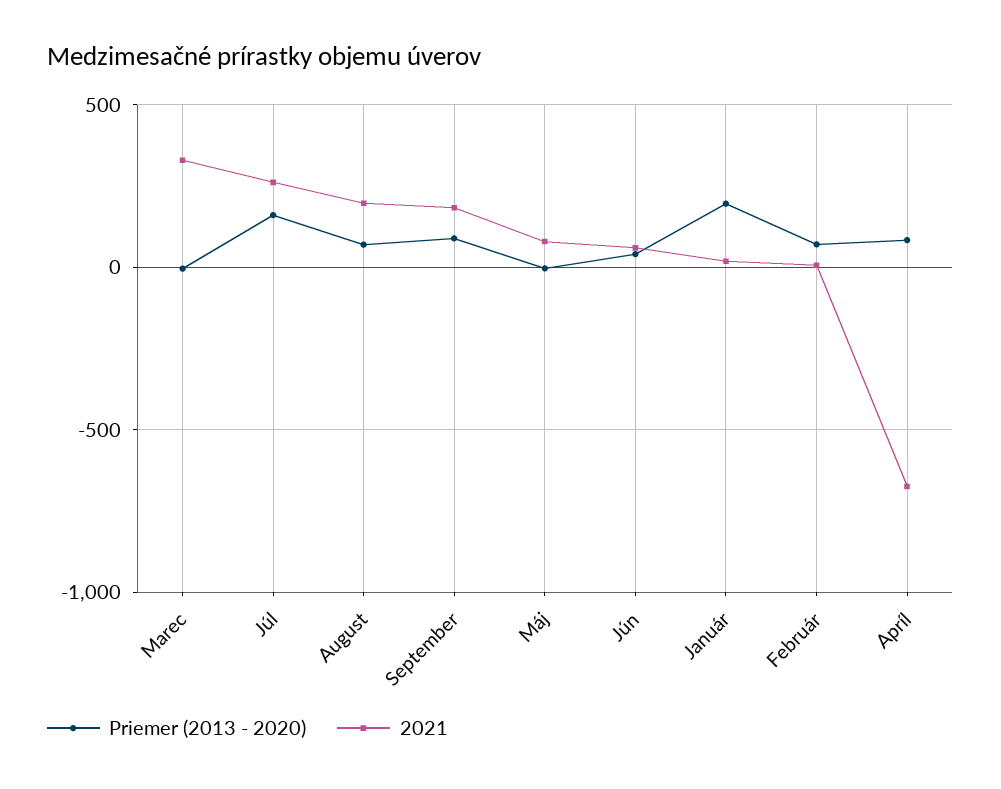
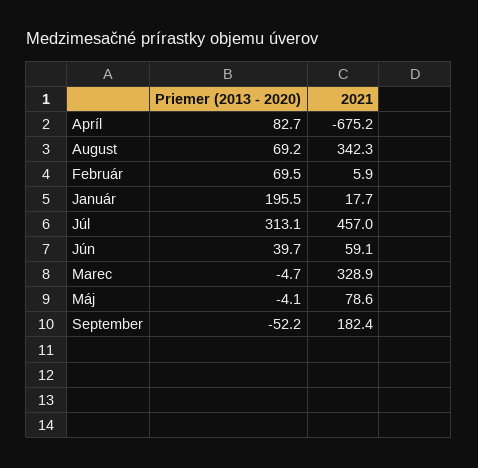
  {
    "Priemer (2013 - 2020)": {
      "Marec": -4.7,
-     "Júl": 150,
+     "Júl": 313.1,
      "August": 69.2,
-     "September": 100,
+     "September": -52.2,
      "Máj": -4.1,
      "Jún": 39.7,
      "Január": 195.5,
      "Február": 69.5,
      "Apríl": 82.7
    },
    "2021": {
      "Marec": 328.9,
-     "Júl": 250,
+     "Júl": 457,
-     "August": 200,
+     "August": 342.3,
      "September": 182.4,
      "Máj": 78.6,
      "Jún": 59.1,
      "Január": 17.7,
      "Február": 5.9,
      "Apríl": -675.2
    }
  }

